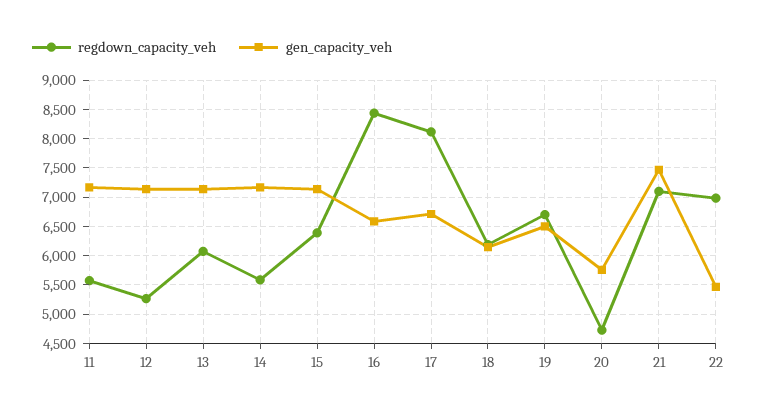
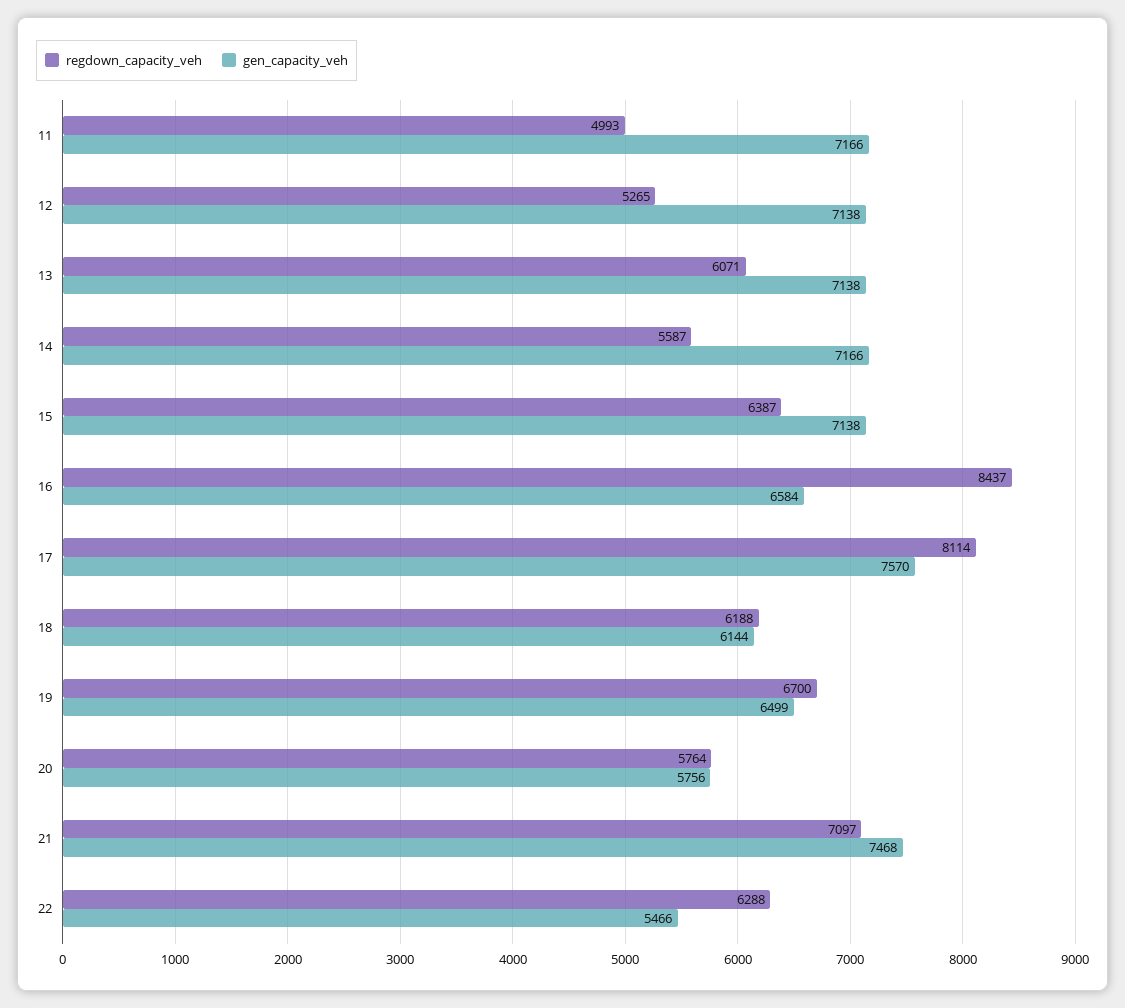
  {
    "regdown_capacity_veh": {
-     "11": 5500,
+     "11": 4993,
      "12": 5265,
      "13": 6071,
      "14": 5587,
      "15": 6387,
      "16": 8437,
      "17": 8114,
      "18": 6188,
      "19": 6700,
-     "20": 4750,
+     "20": 5764,
      "21": 7097,
-     "22": 7000
+     "22": 6288
    },
    "gen_capacity_veh": {
      "11": 7166,
      "12": 7138,
      "13": 7138,
      "14": 7166,
      "15": 7138,
      "16": 6584,
-     "17": 6750,
+     "17": 7570,
      "18": 6144,
      "19": 6499,
      "20": 5756,
      "21": 7468,
      "22": 5466
    }
  }

